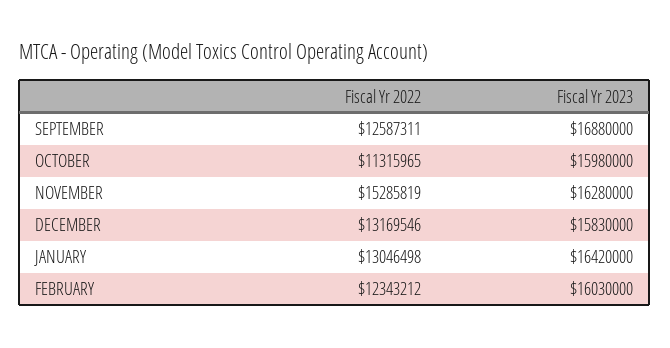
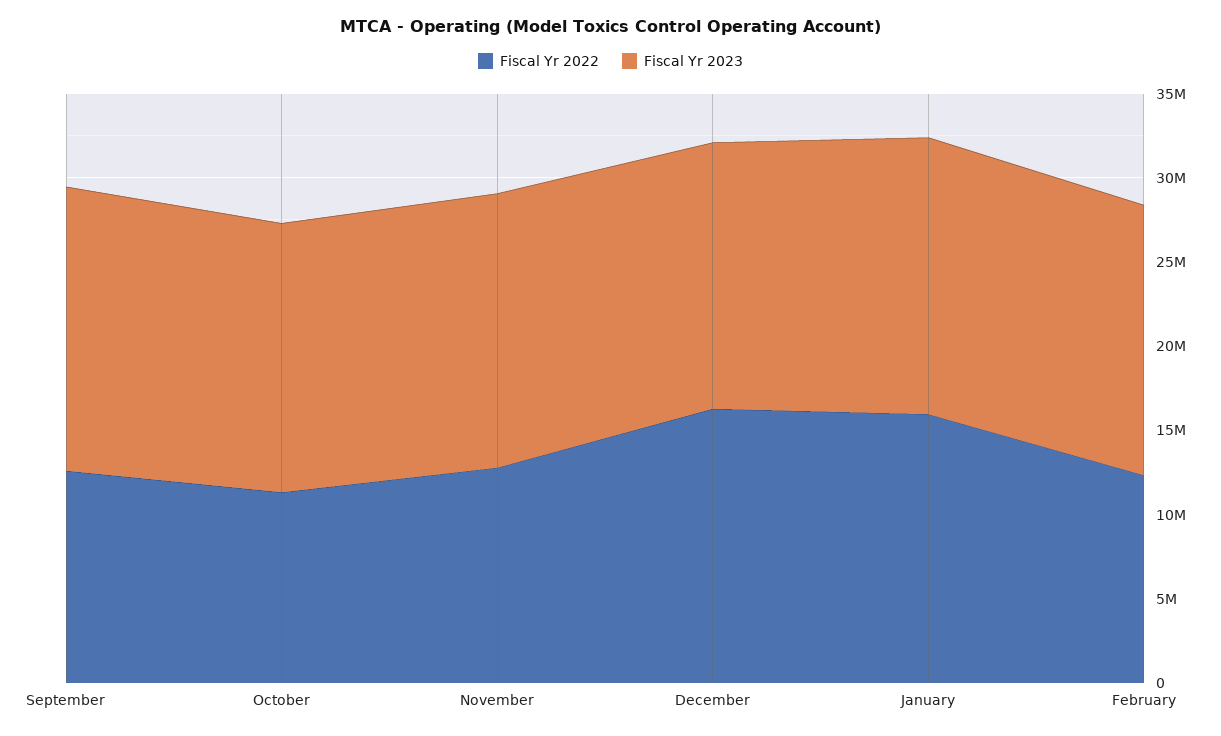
  {
    "Fiscal Yr 2022": {
      "SEPTEMBER": 12587311,
      "OCTOBER": 11315965,
-     "NOVEMBER": 15285819,
+     "NOVEMBER": 13000000,
-     "DECEMBER": 13169546,
+     "DECEMBER": 16000000,
-     "JANUARY": 13046498,
+     "JANUARY": 16000000,
      "FEBRUARY": 12343212
    },
    "Fiscal Yr 2023": {
      "SEPTEMBER": 16880000,
      "OCTOBER": 15980000,
      "NOVEMBER": 16280000,
      "DECEMBER": 15830000,
      "JANUARY": 16420000,
      "FEBRUARY": 16030000
    }
  }

